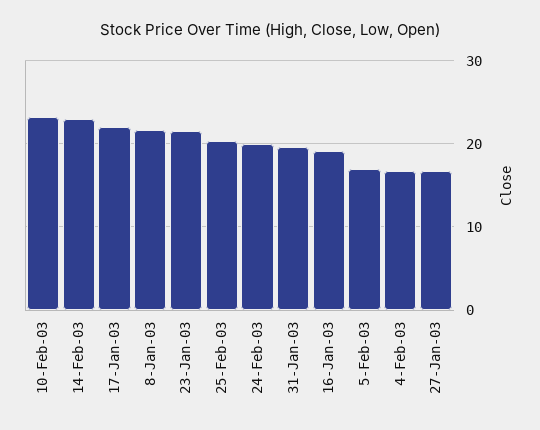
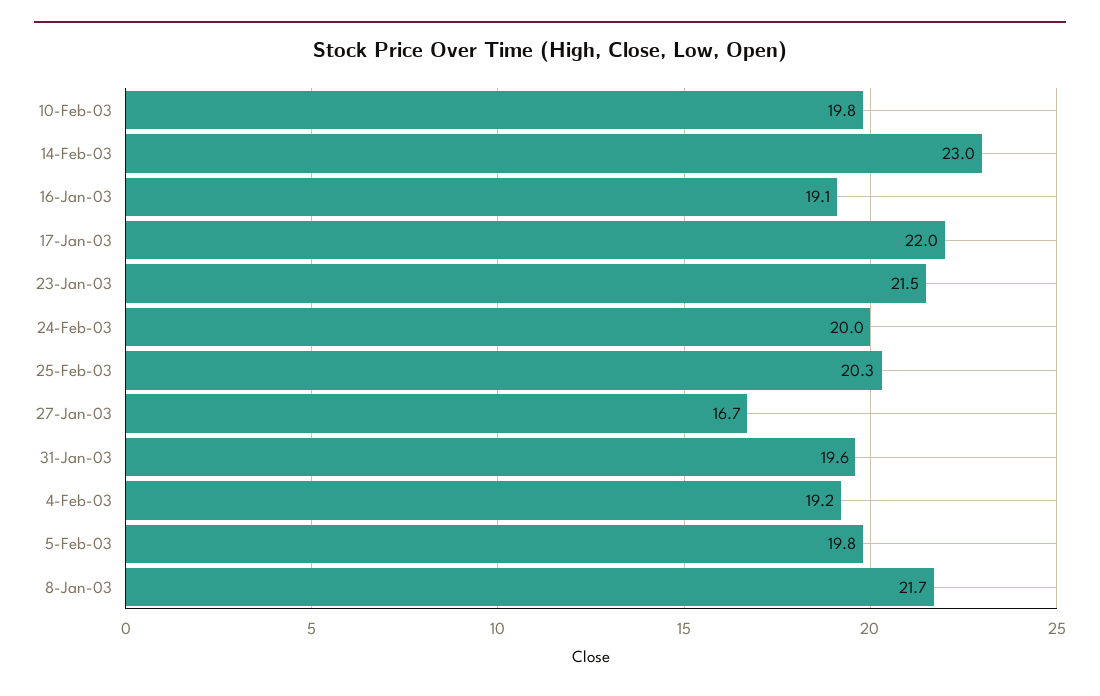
  {
-   "10-Feb-03": 23,
+   "10-Feb-03": 19.8,
    "14-Feb-03": 23,
    "17-Jan-03": 22,
    "8-Jan-03": 21.7,
    "23-Jan-03": 21.5,
    "25-Feb-03": 20.3,
    "24-Feb-03": 20,
    "31-Jan-03": 19.6,
    "16-Jan-03": 19.1,
-   "5-Feb-03": 17,
+   "5-Feb-03": 19.8,
-   "4-Feb-03": 17,
+   "4-Feb-03": 19.2,
    "27-Jan-03": 16.7
  }

